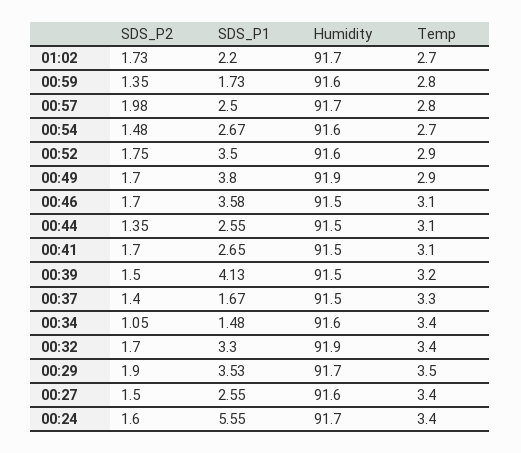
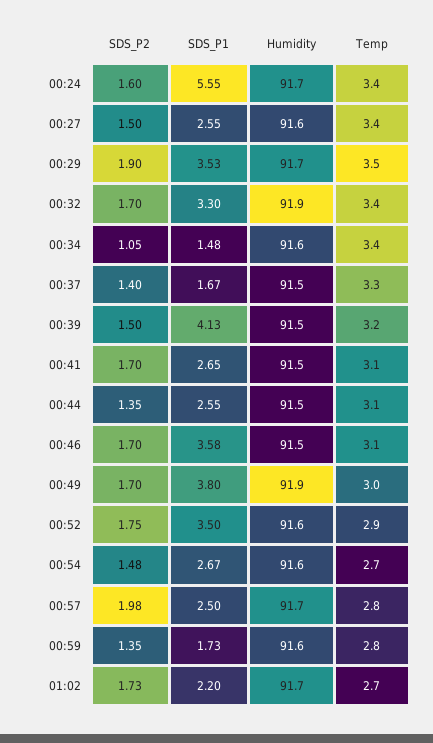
  {
    "SDS_P2": {
      "01:02": 1.73,
      "00:59": 1.35,
      "00:57": 1.98,
      "00:54": 1.48,
      "00:52": 1.75,
      "00:49": 1.7,
      "00:46": 1.7,
      "00:44": 1.35,
      "00:41": 1.7,
      "00:39": 1.5,
      "00:37": 1.4,
      "00:34": 1.05,
      "00:32": 1.7,
      "00:29": 1.9,
      "00:27": 1.5,
      "00:24": 1.6
    },
    "SDS_P1": {
      "01:02": 2.2,
      "00:59": 1.73,
      "00:57": 2.5,
      "00:54": 2.67,
      "00:52": 3.5,
      "00:49": 3.8,
      "00:46": 3.58,
      "00:44": 2.55,
      "00:41": 2.65,
      "00:39": 4.13,
      "00:37": 1.67,
      "00:34": 1.48,
      "00:32": 3.3,
      "00:29": 3.53,
      "00:27": 2.55,
      "00:24": 5.55
    },
    "Humidity": {
      "01:02": 91.7,
      "00:59": 91.6,
      "00:57": 91.7,
      "00:54": 91.6,
      "00:52": 91.6,
      "00:49": 91.9,
      "00:46": 91.5,
      "00:44": 91.5,
      "00:41": 91.5,
      "00:39": 91.5,
      "00:37": 91.5,
      "00:34": 91.6,
      "00:32": 91.9,
      "00:29": 91.7,
      "00:27": 91.6,
      "00:24": 91.7
    },
    "Temp": {
      "01:02": 2.7,
      "00:59": 2.8,
      "00:57": 2.8,
      "00:54": 2.7,
      "00:52": 2.9,
-     "00:49": 2.9,
+     "00:49": 3,
      "00:46": 3.1,
      "00:44": 3.1,
      "00:41": 3.1,
      "00:39": 3.2,
      "00:37": 3.3,
      "00:34": 3.4,
      "00:32": 3.4,
      "00:29": 3.5,
      "00:27": 3.4,
      "00:24": 3.4
    }
  }

